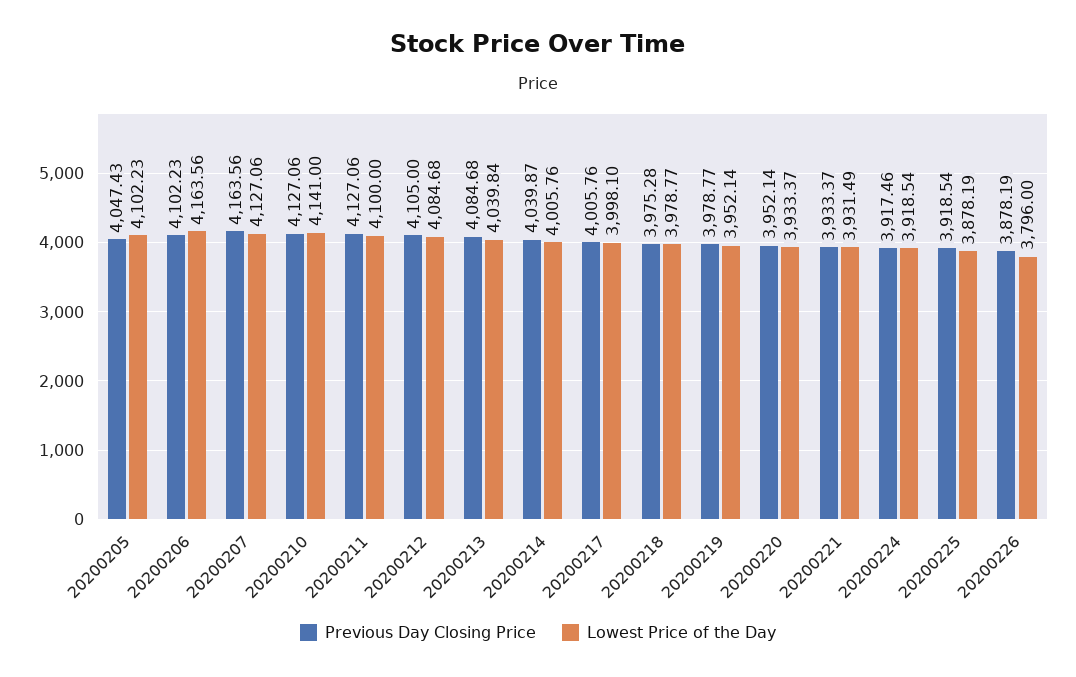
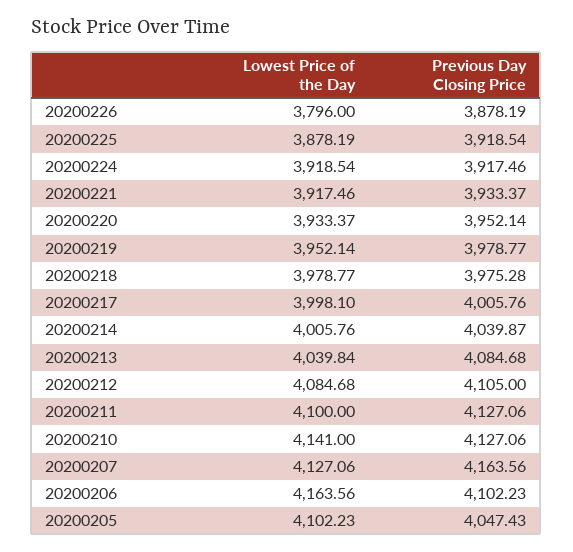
  {
    "Previous Day Closing Price": {
      "20200205": 4047.43,
      "20200206": 4102.23,
      "20200207": 4163.56,
      "20200210": 4127.06,
      "20200211": 4127.06,
      "20200212": 4105,
      "20200213": 4084.68,
      "20200214": 4039.87,
      "20200217": 4005.76,
      "20200218": 3975.28,
      "20200219": 3978.77,
      "20200220": 3952.14,
      "20200221": 3933.37,
      "20200224": 3917.46,
      "20200225": 3918.54,
      "20200226": 3878.19
    },
    "Lowest Price of the Day": {
      "20200205": 4102.23,
      "20200206": 4163.56,
      "20200207": 4127.06,
      "20200210": 4141,
      "20200211": 4100,
      "20200212": 4084.68,
      "20200213": 4039.84,
      "20200214": 4005.76,
      "20200217": 3998.1,
      "20200218": 3978.77,
      "20200219": 3952.14,
      "20200220": 3933.37,
-     "20200221": 3931.49,
+     "20200221": 3917.46,
      "20200224": 3918.54,
      "20200225": 3878.19,
      "20200226": 3796
    }
  }

